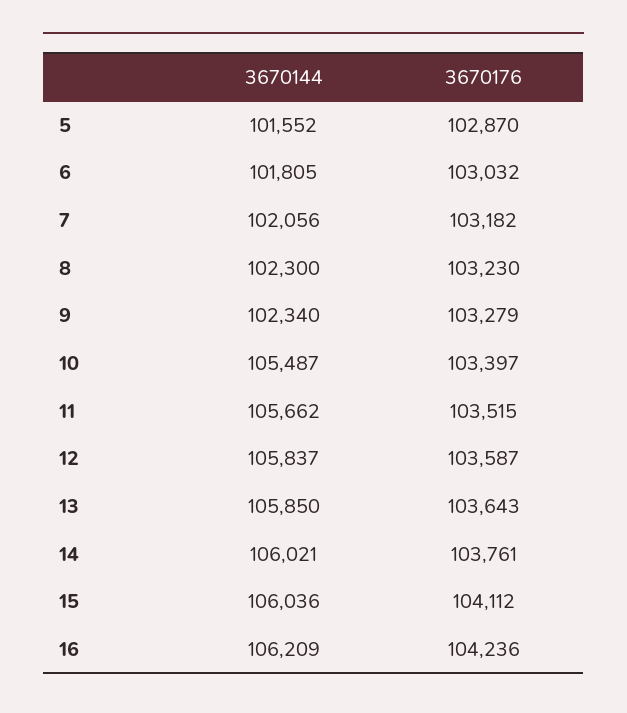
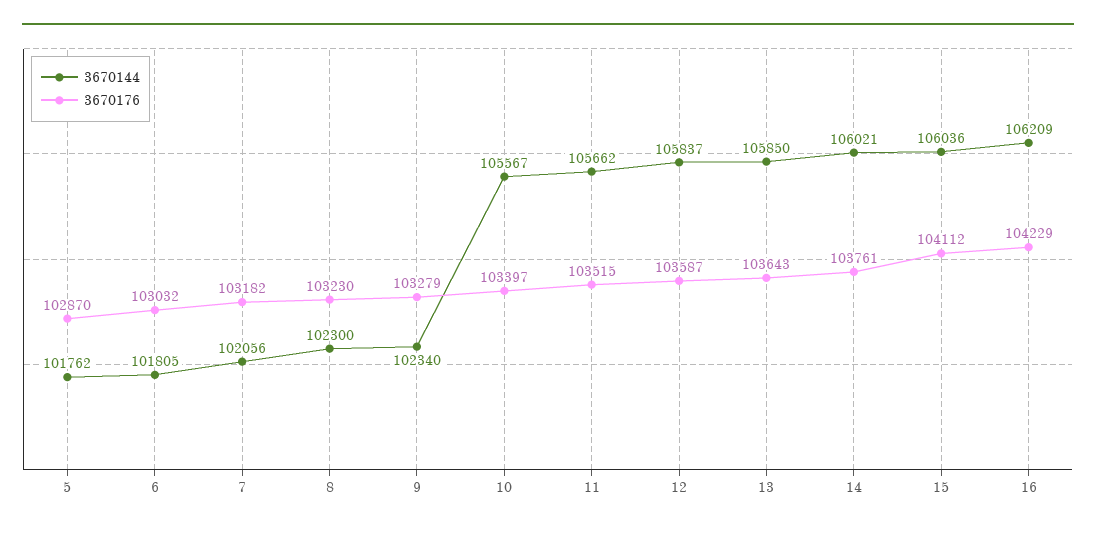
  {
    "3670144": {
-     "5": 101552,
+     "5": 101762,
      "6": 101805,
      "7": 102056,
      "8": 102300,
      "9": 102340,
-     "10": 105487,
+     "10": 105567,
      "11": 105662,
      "12": 105837,
      "13": 105850,
      "14": 106021,
      "15": 106036,
      "16": 106209
    },
    "3670176": {
      "5": 102870,
      "6": 103032,
      "7": 103182,
      "8": 103230,
      "9": 103279,
      "10": 103397,
      "11": 103515,
      "12": 103587,
      "13": 103643,
      "14": 103761,
      "15": 104112,
-     "16": 104236
+     "16": 104229
    }
  }

